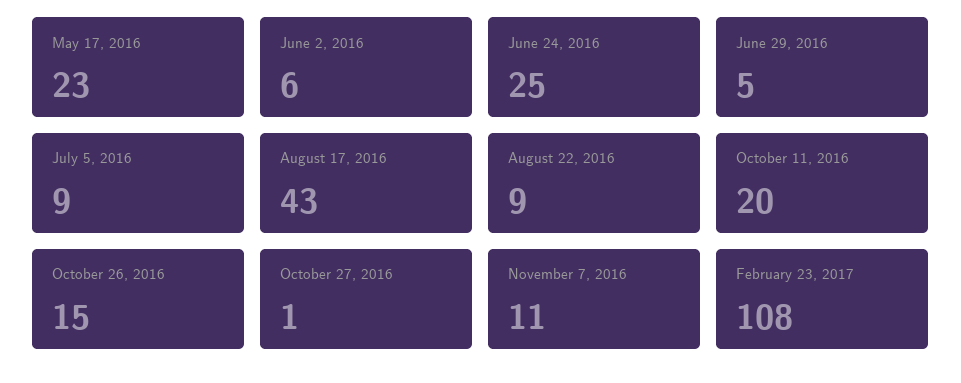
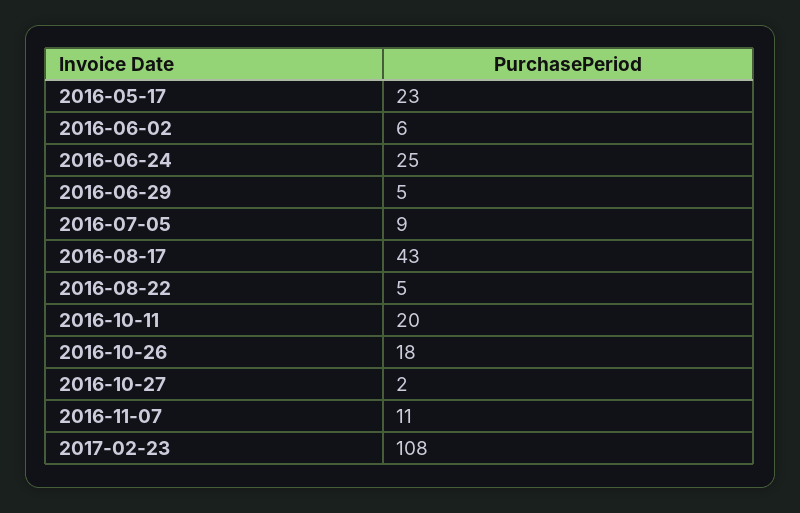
  {
    "May 17, 2016": 23,
    "June 2, 2016": 6,
    "June 24, 2016": 25,
    "June 29, 2016": 5,
    "July 5, 2016": 9,
    "August 17, 2016": 43,
-   "August 22, 2016": 9,
+   "August 22, 2016": 5,
    "October 11, 2016": 20,
-   "October 26, 2016": 15,
+   "October 26, 2016": 18,
-   "October 27, 2016": 1,
+   "October 27, 2016": 2,
    "November 7, 2016": 11,
    "February 23, 2017": 108
  }

